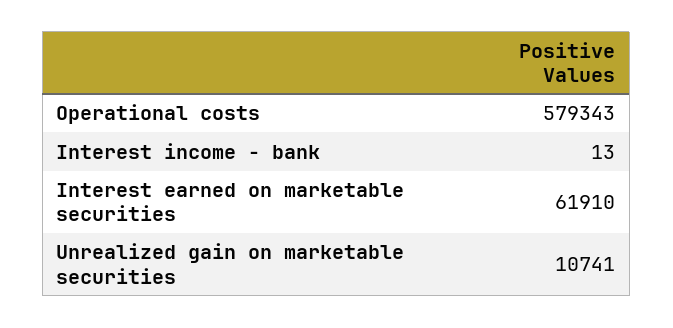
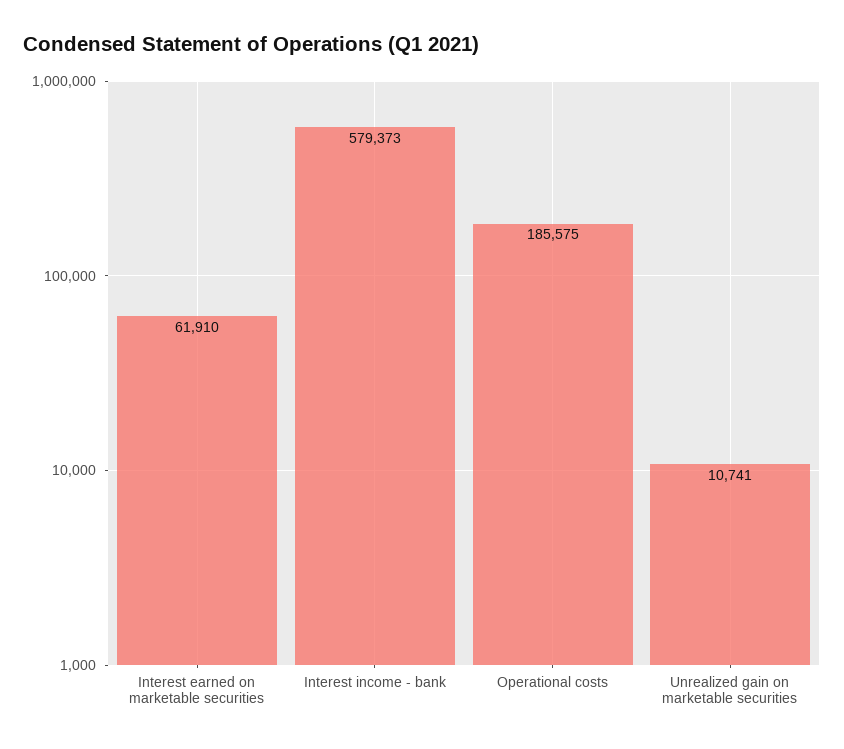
  {
-   "Operational costs": 579343,
+   "Operational costs": 185575,
-   "Interest income - bank": 13,
+   "Interest income - bank": 579373,
    "Interest earned on marketable securities": 61910,
    "Unrealized gain on marketable securities": 10741
  }

